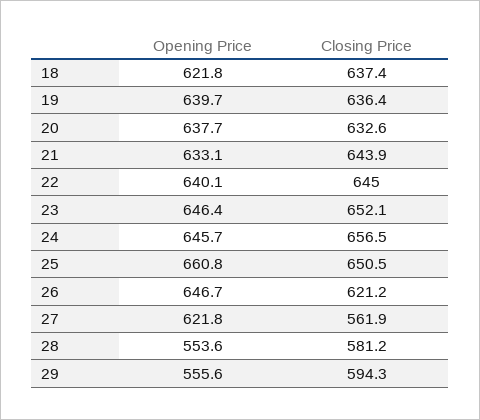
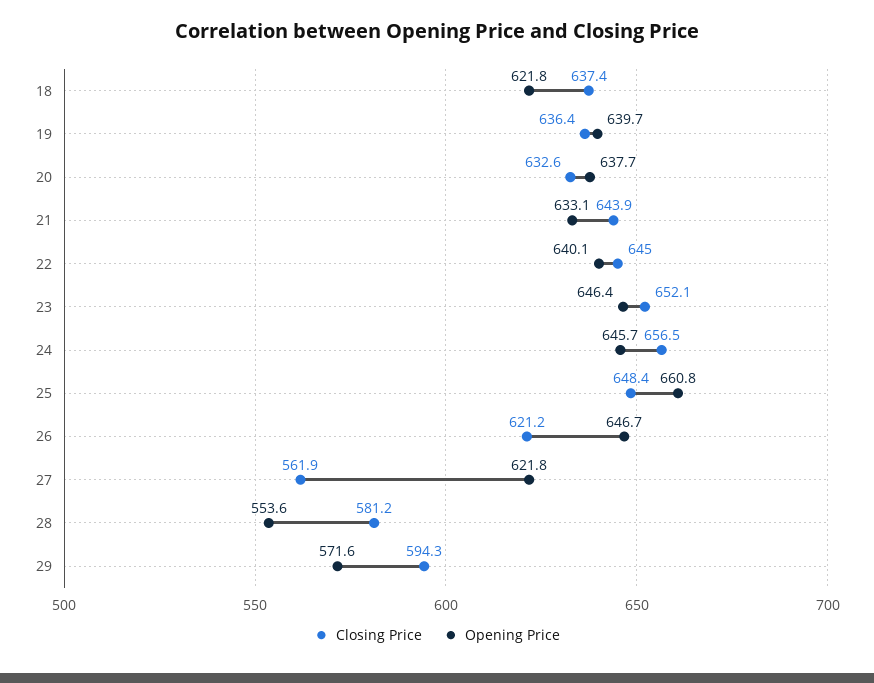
  {
    "Opening Price": {
      "18": 621.8,
      "19": 639.7,
      "20": 637.7,
      "21": 633.1,
      "22": 640.1,
      "23": 646.4,
      "24": 645.7,
      "25": 660.8,
      "26": 646.7,
      "27": 621.8,
      "28": 553.6,
-     "29": 555.6
+     "29": 571.6
    },
    "Closing Price": {
      "18": 637.4,
      "19": 636.4,
      "20": 632.6,
      "21": 643.9,
      "22": 645,
      "23": 652.1,
      "24": 656.5,
-     "25": 650.5,
+     "25": 648.4,
      "26": 621.2,
      "27": 561.9,
      "28": 581.2,
      "29": 594.3
    }
  }

